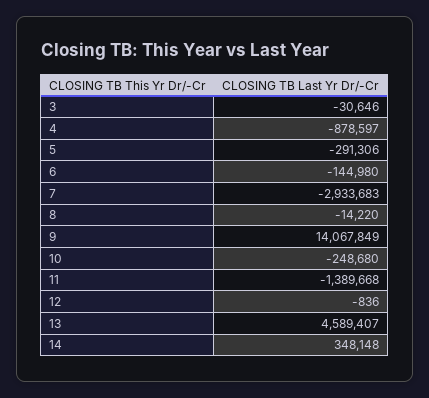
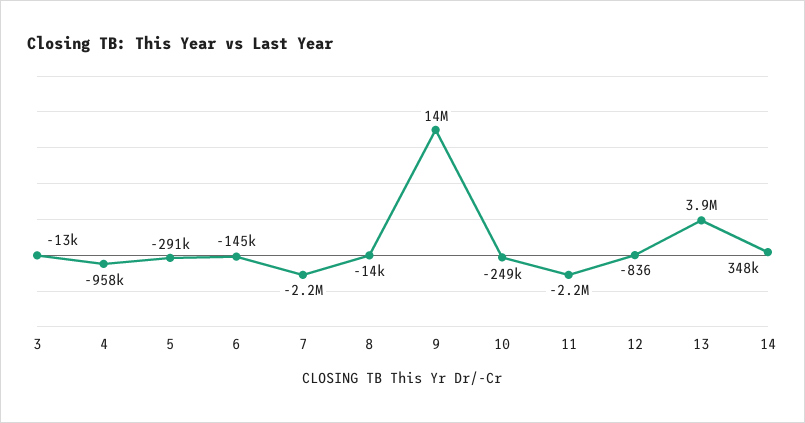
  {
-   "3": -30646,
+   "3": -13000,
-   "4": -878597,
+   "4": -958000,
    "5": -291306,
    "6": -144980,
-   "7": -2933683,
+   "7": -2200000,
    "8": -14220,
    "9": 14067849,
    "10": -248680,
-   "11": -1389668,
+   "11": -2200000,
    "12": -836,
-   "13": 4589407,
+   "13": 3900000,
    "14": 348148
  }

